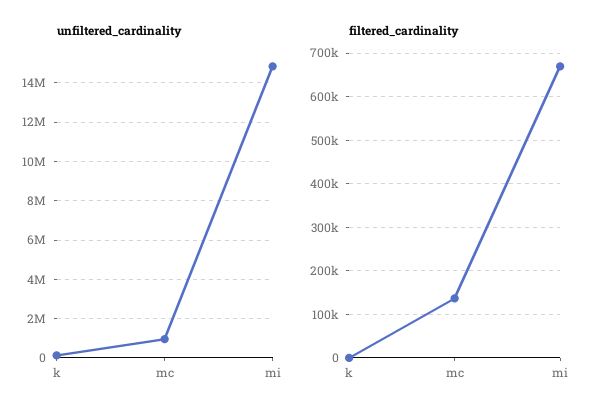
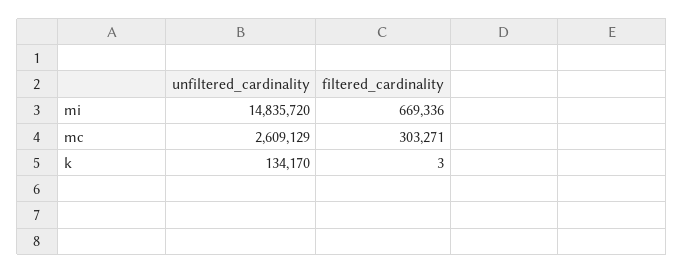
  {
    "unfiltered_cardinality": {
      "k": 134170,
-     "mc": 1000000,
+     "mc": 2609129,
      "mi": 14835720
    },
    "filtered_cardinality": {
      "k": 3,
-     "mc": 140000,
+     "mc": 303271,
      "mi": 669336
    }
  }

